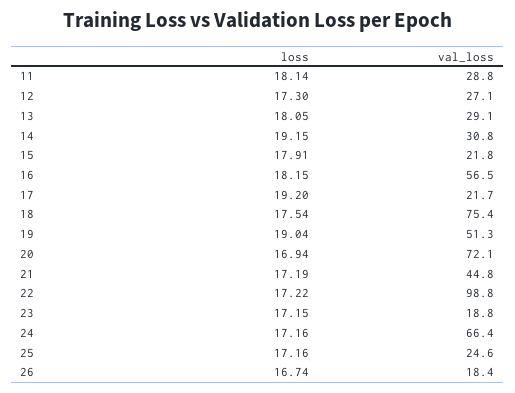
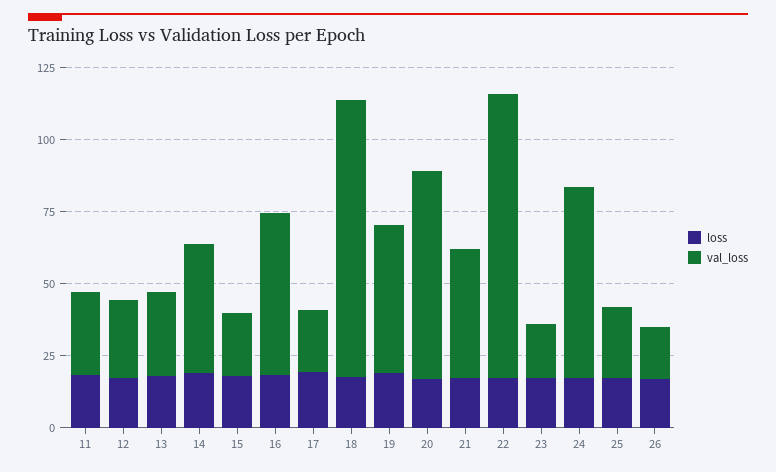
  {
    "loss": {
      "11": 18.14,
      "12": 17.3,
      "13": 18.05,
      "14": 19.15,
      "15": 17.91,
      "16": 18.15,
      "17": 19.2,
      "18": 17.54,
      "19": 19.04,
      "20": 16.94,
      "21": 17.19,
      "22": 17.22,
      "23": 17.15,
      "24": 17.16,
      "25": 17.16,
      "26": 16.74
    },
    "val_loss": {
      "11": 28.8,
      "12": 27.1,
      "13": 29.1,
-     "14": 30.8,
+     "14": 45,
      "15": 21.8,
      "16": 56.5,
      "17": 21.7,
-     "18": 75.4,
+     "18": 95,
      "19": 51.3,
      "20": 72.1,
      "21": 44.8,
      "22": 98.8,
      "23": 18.8,
      "24": 66.4,
      "25": 24.6,
      "26": 18.4
    }
  }

